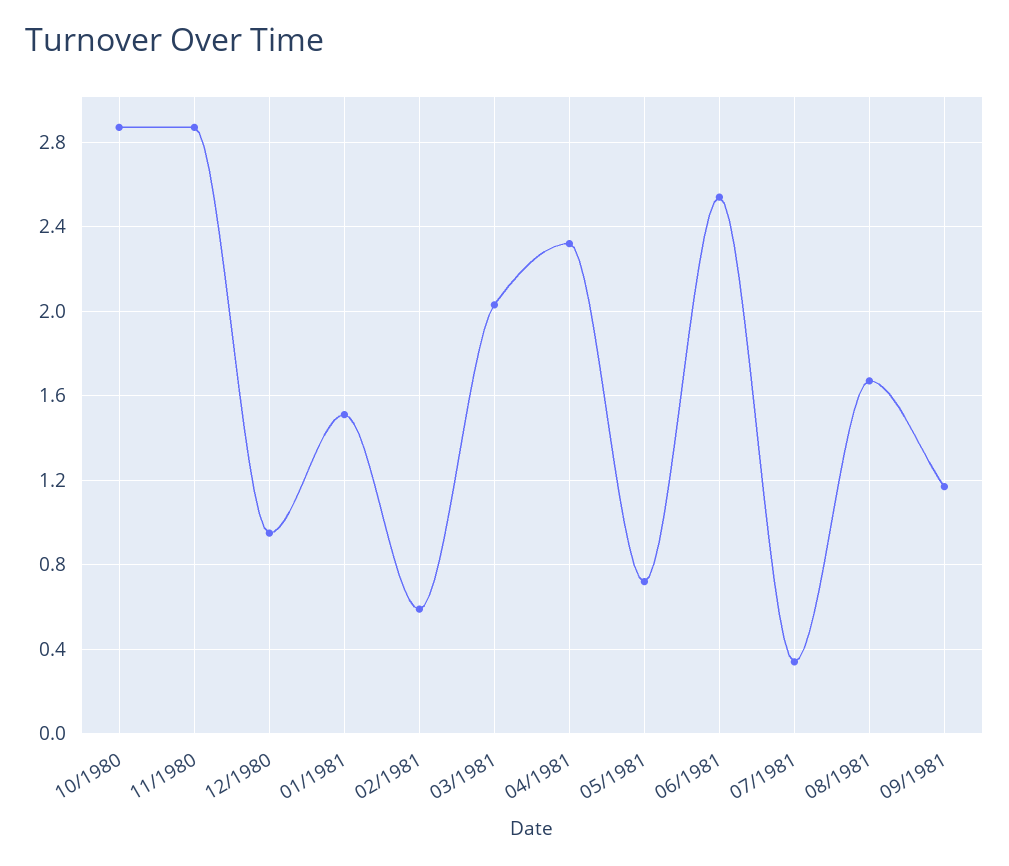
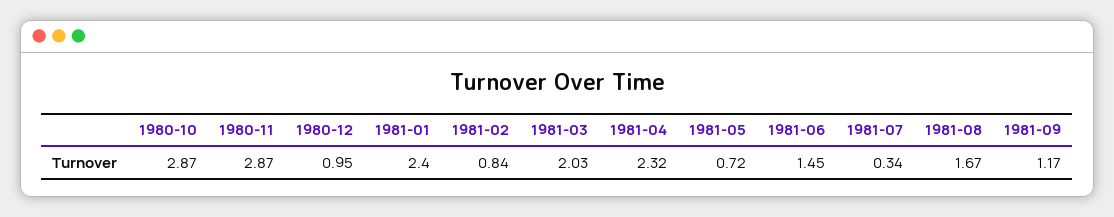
  {
    "10/1980": 2.87,
    "11/1980": 2.87,
    "12/1980": 0.95,
-   "01/1981": 1.5,
+   "01/1981": 2.4,
-   "02/1981": 0.6,
+   "02/1981": 0.84,
    "03/1981": 2.03,
    "04/1981": 2.32,
    "05/1981": 0.72,
-   "06/1981": 2.55,
+   "06/1981": 1.45,
    "07/1981": 0.34,
    "08/1981": 1.67,
    "09/1981": 1.17
  }

